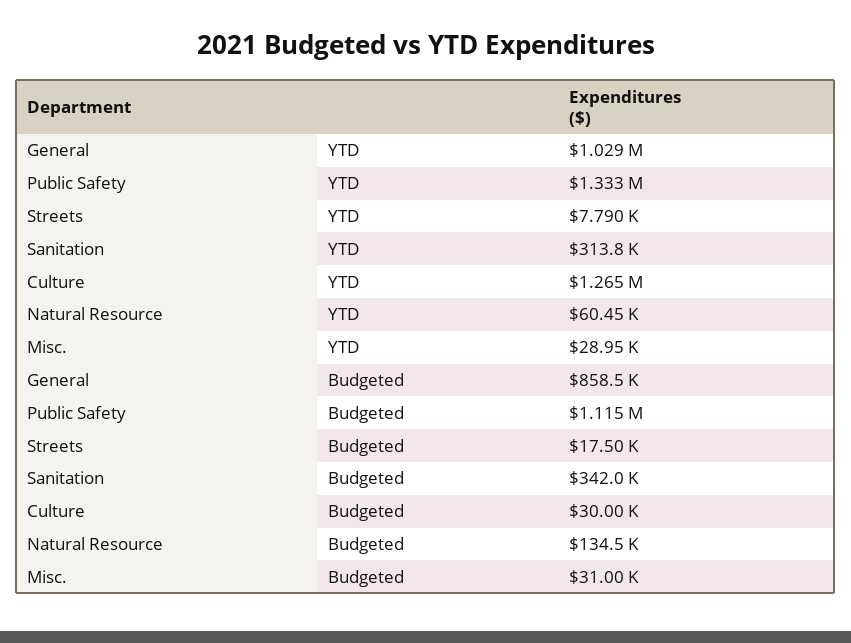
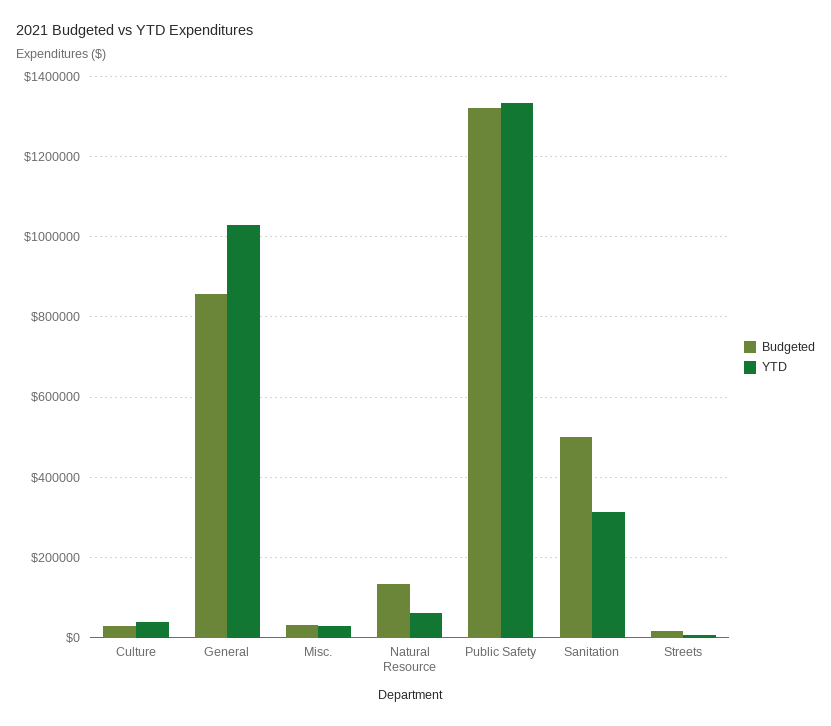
  {
    "YTD": {
      "General": 1029000,
      "Public Safety": 1333000,
      "Streets": 7790,
      "Sanitation": 313800,
-     "Culture": 1265000,
+     "Culture": 40000,
      "Natural Resource": 60450,
      "Misc.": 28950
    },
    "Budgeted": {
      "General": 858500,
-     "Public Safety": 1115000,
+     "Public Safety": 1320000,
      "Streets": 17500,
-     "Sanitation": 342000,
+     "Sanitation": 500000,
      "Culture": 30000,
      "Natural Resource": 134500,
      "Misc.": 31000
    }
  }

